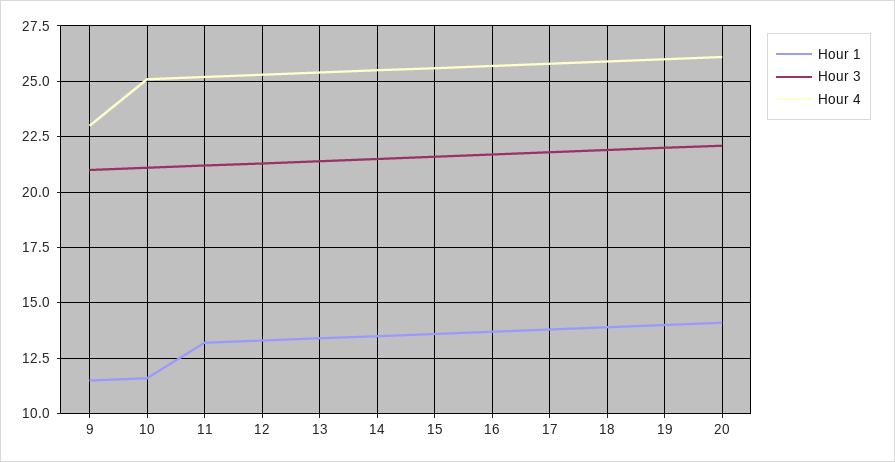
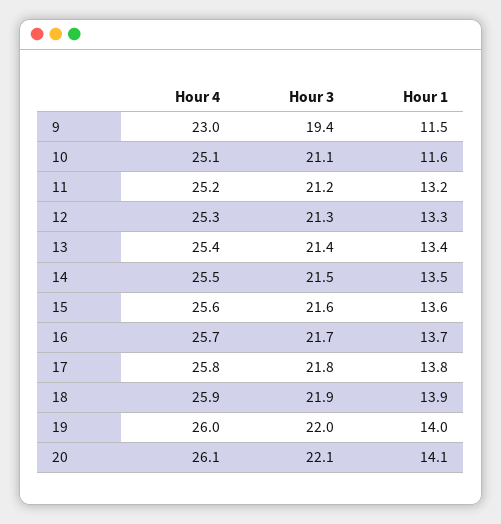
  {
    "Hour 1": {
      "9": 11.5,
      "10": 11.6,
      "11": 13.2,
      "12": 13.3,
      "13": 13.4,
      "14": 13.5,
      "15": 13.6,
      "16": 13.7,
      "17": 13.8,
      "18": 13.9,
      "19": 14,
      "20": 14.1
    },
    "Hour 3": {
-     "9": 21,
+     "9": 19.4,
      "10": 21.1,
      "11": 21.2,
      "12": 21.3,
      "13": 21.4,
      "14": 21.5,
      "15": 21.6,
      "16": 21.7,
      "17": 21.8,
      "18": 21.9,
      "19": 22,
      "20": 22.1
    },
    "Hour 4": {
      "9": 23,
      "10": 25.1,
      "11": 25.2,
      "12": 25.3,
      "13": 25.4,
      "14": 25.5,
      "15": 25.6,
      "16": 25.7,
      "17": 25.8,
      "18": 25.9,
      "19": 26,
      "20": 26.1
    }
  }

